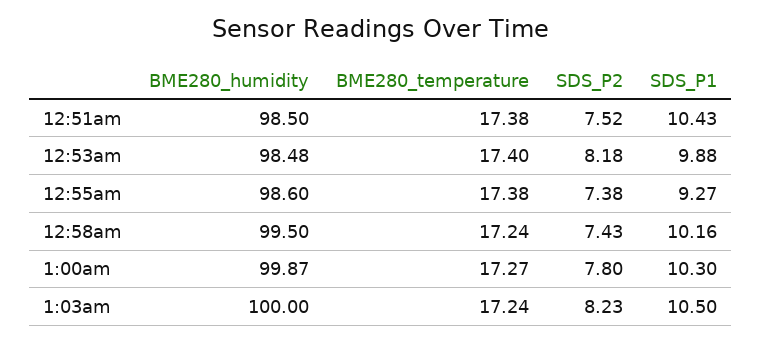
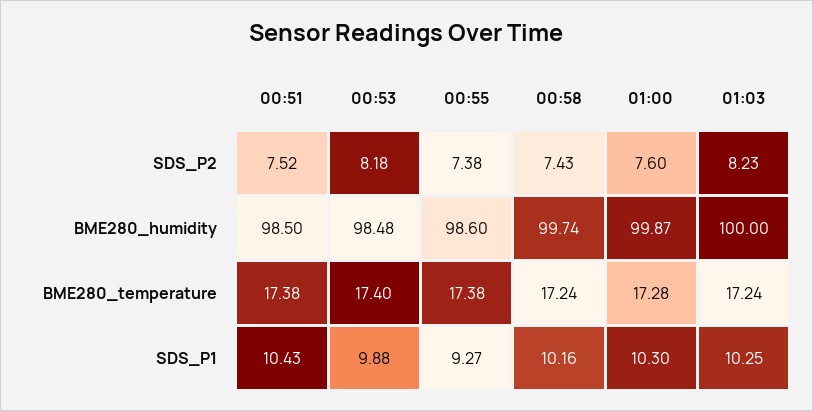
  {
    "BME280_humidity": {
      "12:51am": 98.5,
      "12:53am": 98.48,
      "12:55am": 98.6,
-     "12:58am": 99.5,
+     "12:58am": 99.74,
      "1:00am": 99.87,
      "1:03am": 100
    },
    "BME280_temperature": {
      "12:51am": 17.38,
      "12:53am": 17.4,
      "12:55am": 17.38,
      "12:58am": 17.24,
-     "1:00am": 17.27,
+     "1:00am": 17.28,
      "1:03am": 17.24
    },
    "SDS_P2": {
      "12:51am": 7.52,
      "12:53am": 8.18,
      "12:55am": 7.38,
      "12:58am": 7.43,
-     "1:00am": 7.8,
+     "1:00am": 7.6,
      "1:03am": 8.23
    },
    "SDS_P1": {
      "12:51am": 10.43,
      "12:53am": 9.88,
      "12:55am": 9.27,
      "12:58am": 10.16,
      "1:00am": 10.3,
-     "1:03am": 10.5
+     "1:03am": 10.25
    }
  }

